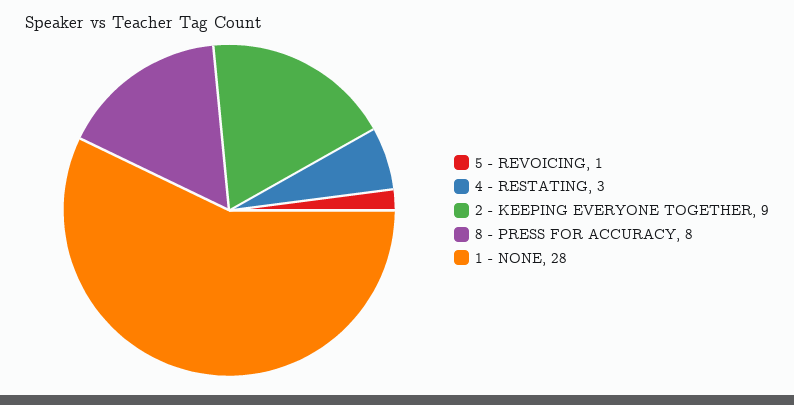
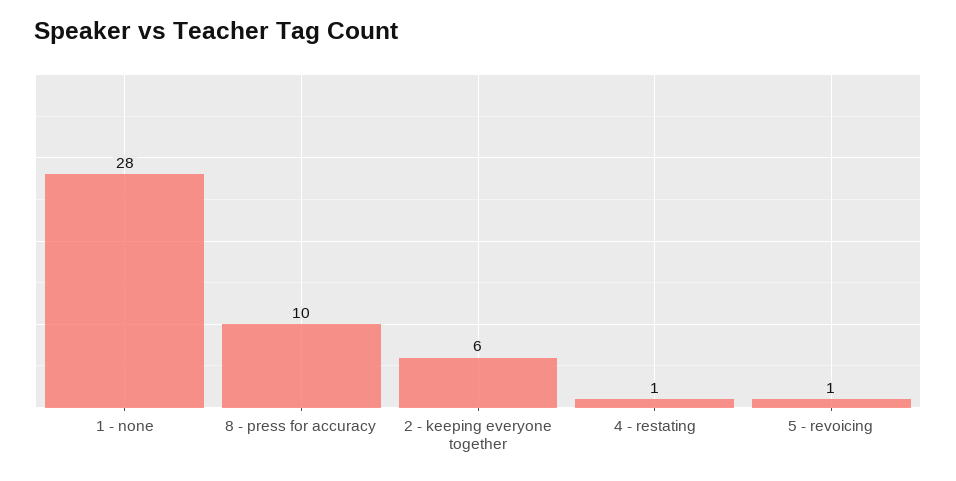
  {
    "5 - REVOICING": 1,
-   "4 - RESTATING": 3,
+   "4 - RESTATING": 1,
-   "2 - KEEPING EVERYONE TOGETHER": 9,
+   "2 - KEEPING EVERYONE TOGETHER": 6,
-   "8 - PRESS FOR ACCURACY": 8,
+   "8 - PRESS FOR ACCURACY": 10,
    "1 - NONE": 28
  }

